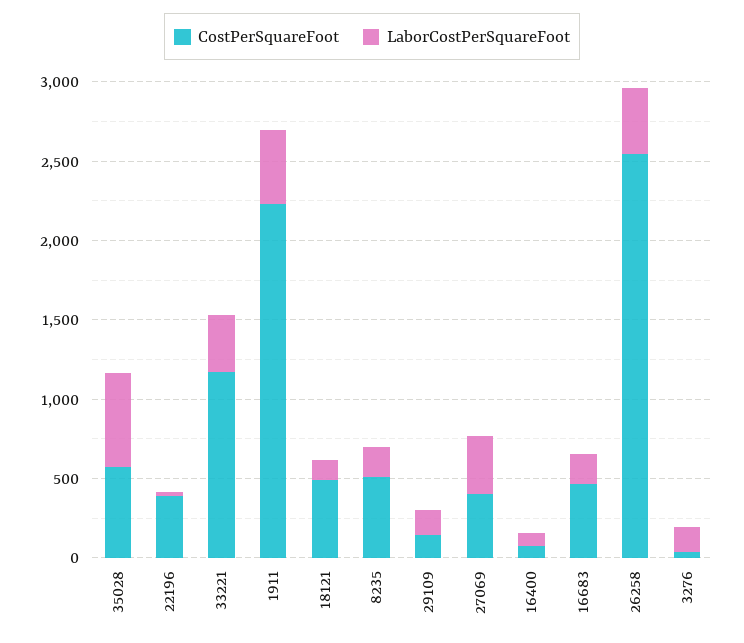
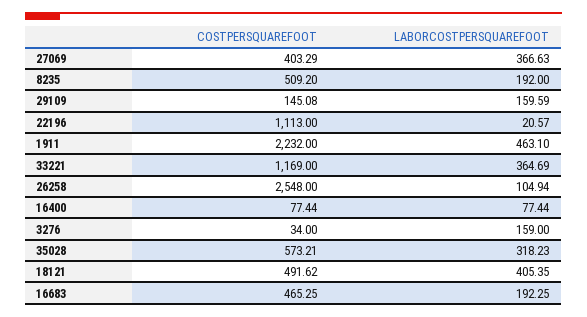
  {
    "CostPerSquareFoot": {
      "35028": 573.21,
-     "22196": 400,
+     "22196": 1113,
      "33221": 1169,
      "1911": 2232,
      "18121": 491.62,
      "8235": 509.2,
      "29109": 145.08,
      "27069": 403.29,
      "16400": 77.44,
      "16683": 465.25,
      "26258": 2548,
      "3276": 34
    },
    "LaborCostPerSquareFoot": {
-     "35028": 600,
+     "35028": 318.23,
      "22196": 20.57,
      "33221": 364.69,
      "1911": 463.1,
-     "18121": 100,
+     "18121": 405.35,
      "8235": 192,
      "29109": 159.59,
      "27069": 366.63,
      "16400": 77.44,
      "16683": 192.25,
-     "26258": 400,
+     "26258": 104.94,
      "3276": 159
    }
  }

